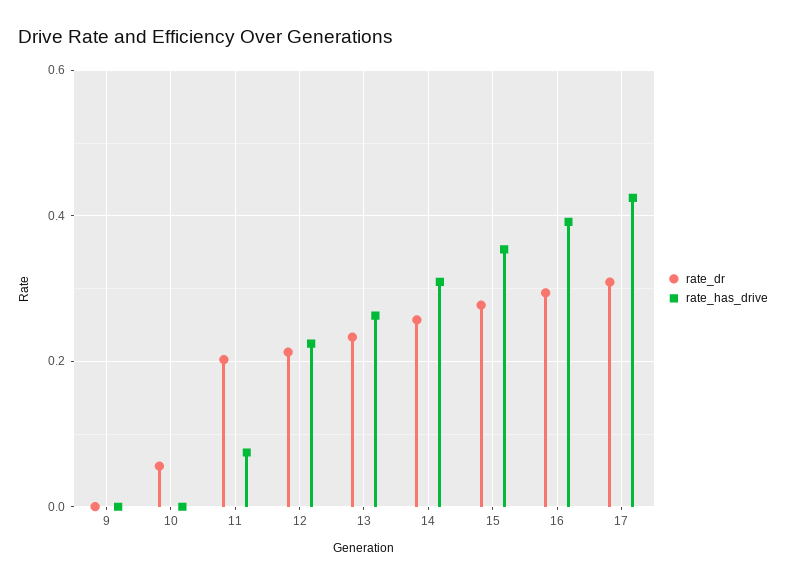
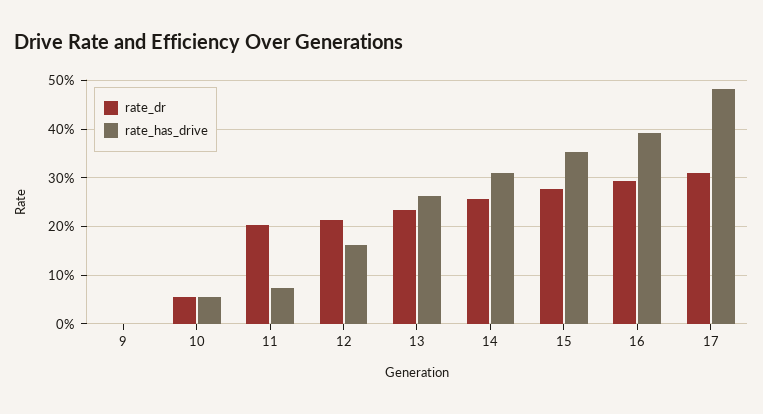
  {
    "rate_dr": {
      "9": 0,
      "10": 0.06,
      "11": 0.2,
      "12": 0.22,
      "13": 0.24,
      "14": 0.26,
      "15": 0.28,
      "16": 0.3,
      "17": 0.3
    },
    "rate_has_drive": {
      "9": 0,
-     "10": 0,
+     "10": 0.06,
      "11": 0.08,
-     "12": 0.22,
+     "12": 0.16,
      "13": 0.26,
      "14": 0.3,
      "15": 0.36,
      "16": 0.4,
-     "17": 0.42
+     "17": 0.48
    }
  }

